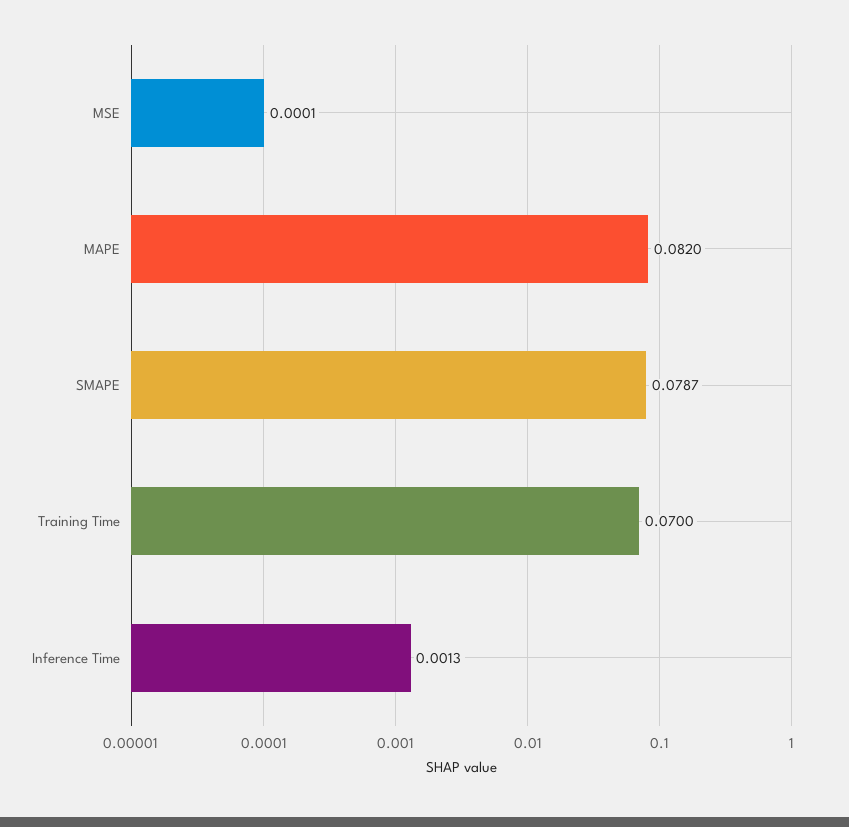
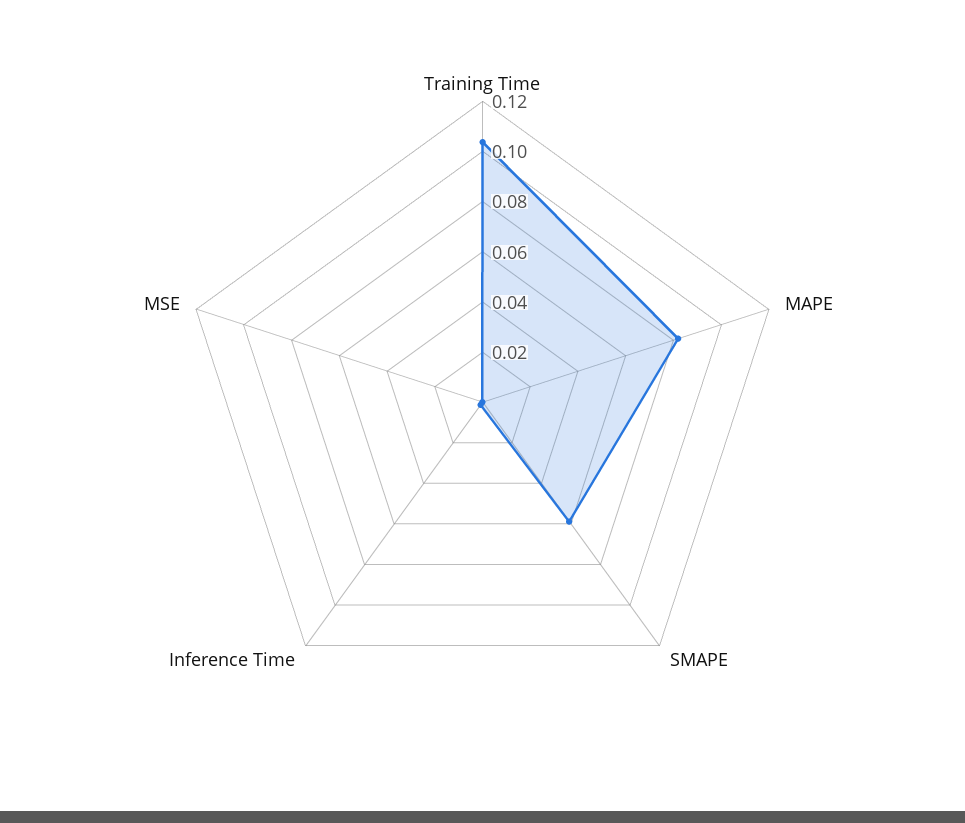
  {
    "MSE": 0.0001,
    "MAPE": 0.082,
-   "SMAPE": 0.0787,
+   "SMAPE": 0.06,
-   "Training Time": 0.07,
+   "Training Time": 0.105,
    "Inference Time": 0.0013
  }

